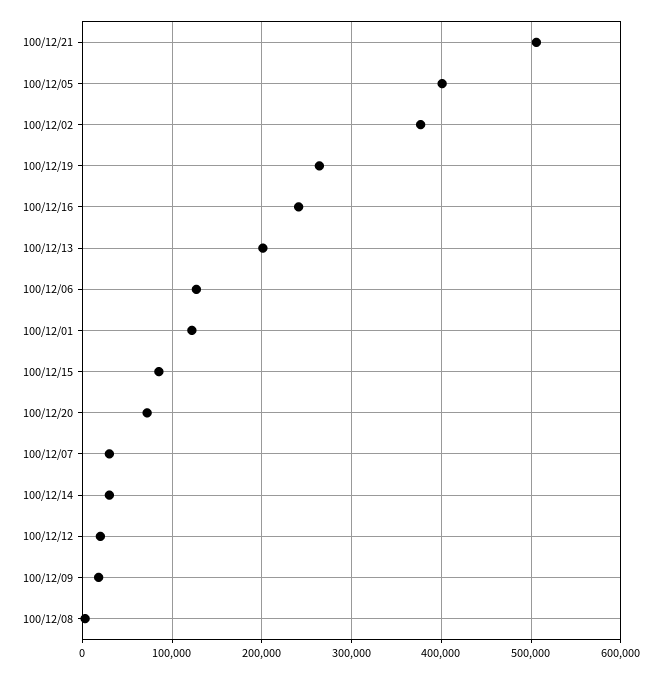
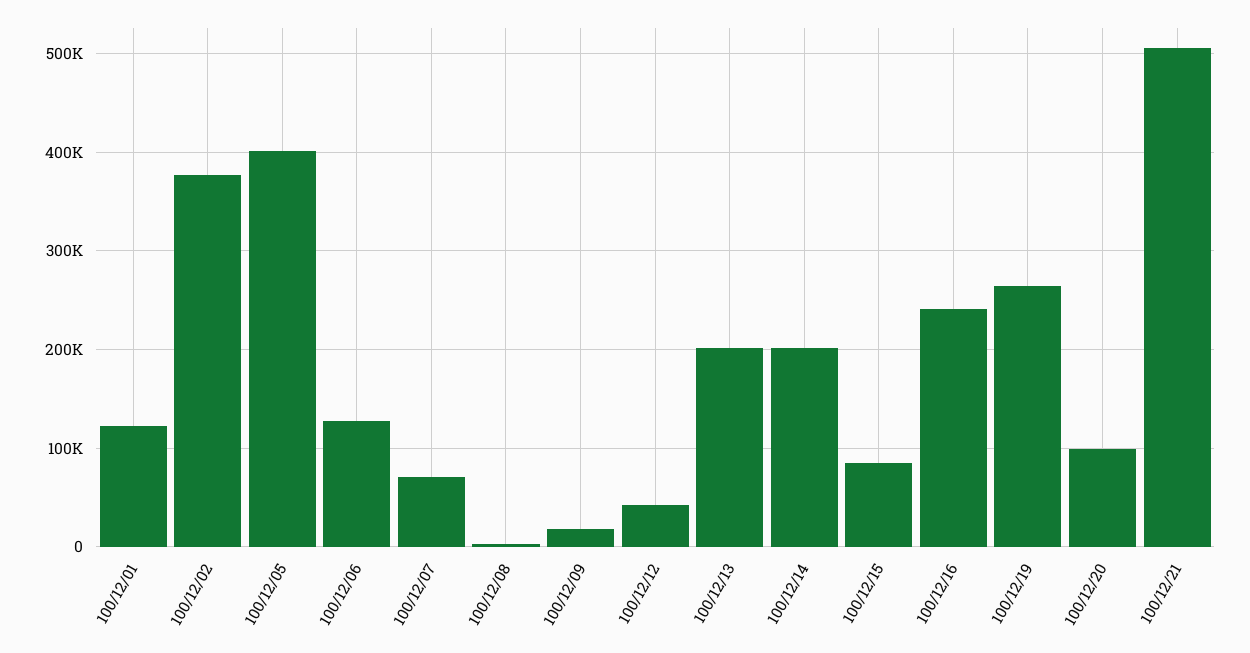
  {
    "100/12/21": 510000,
    "100/12/05": 400000,
    "100/12/02": 380000,
    "100/12/19": 260000,
    "100/12/16": 240000,
    "100/12/13": 200000,
    "100/12/06": 130000,
    "100/12/01": 120000,
    "100/12/15": 90000,
-   "100/12/20": 70000,
+   "100/12/20": 100000,
-   "100/12/07": 30000,
+   "100/12/07": 70000,
-   "100/12/14": 30000,
+   "100/12/14": 200000,
-   "100/12/12": 20000,
+   "100/12/12": 40000,
    "100/12/09": 20000,
    "100/12/08": 0
  }

